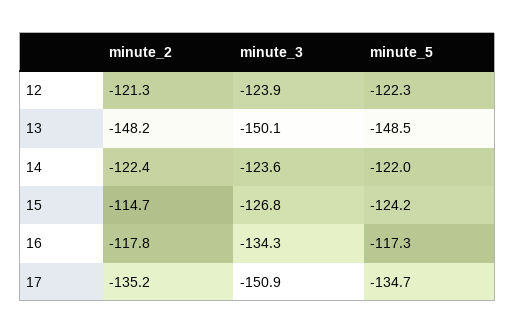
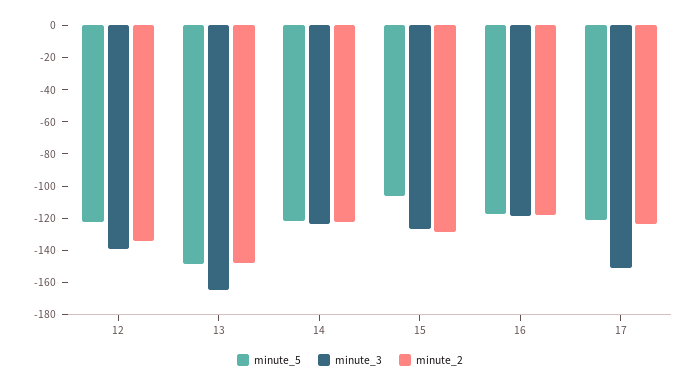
  {
    "minute_2": {
-     "12": -121.3,
+     "12": -135,
      "13": -148.2,
      "14": -122.4,
-     "15": -114.7,
+     "15": -130,
      "16": -117.8,
-     "17": -135.2
+     "17": -125
    },
    "minute_3": {
-     "12": -123.9,
+     "12": -140,
-     "13": -150.1,
+     "13": -165,
      "14": -123.6,
      "15": -126.8,
-     "16": -134.3,
+     "16": -120,
      "17": -150.9
    },
    "minute_5": {
      "12": -122.3,
      "13": -148.5,
      "14": -122,
-     "15": -124.2,
+     "15": -105,
      "16": -117.3,
-     "17": -134.7
+     "17": -120
    }
  }

